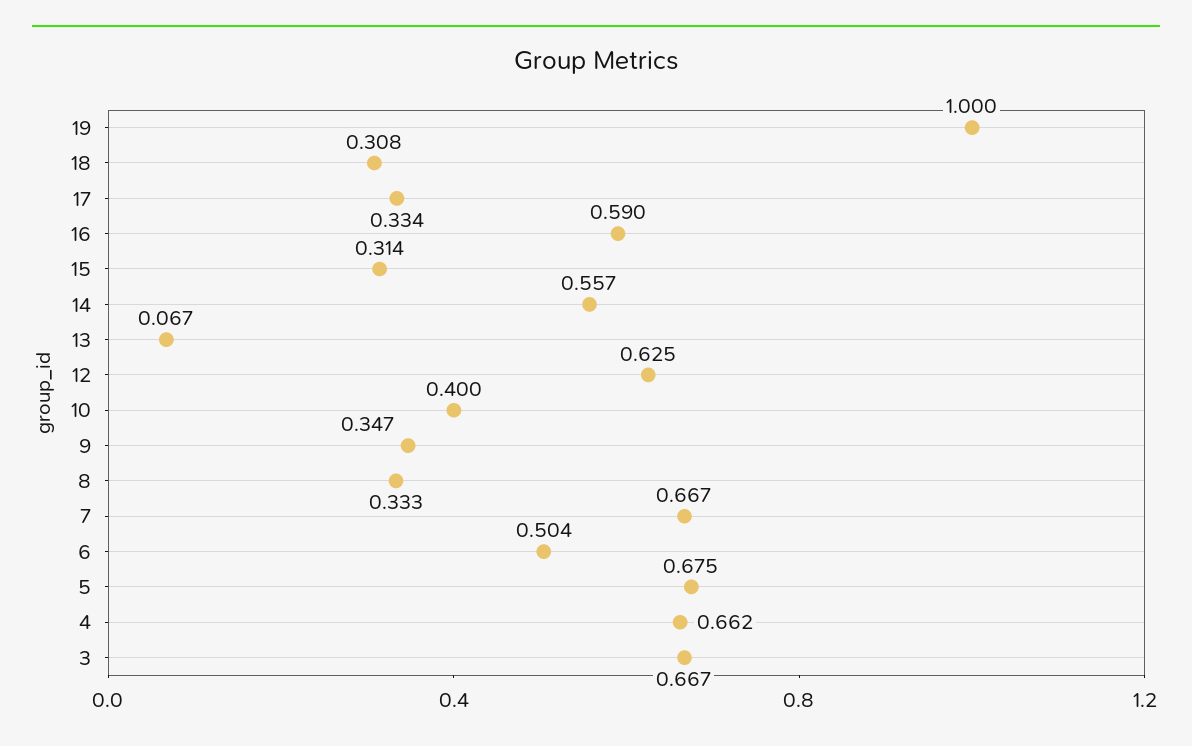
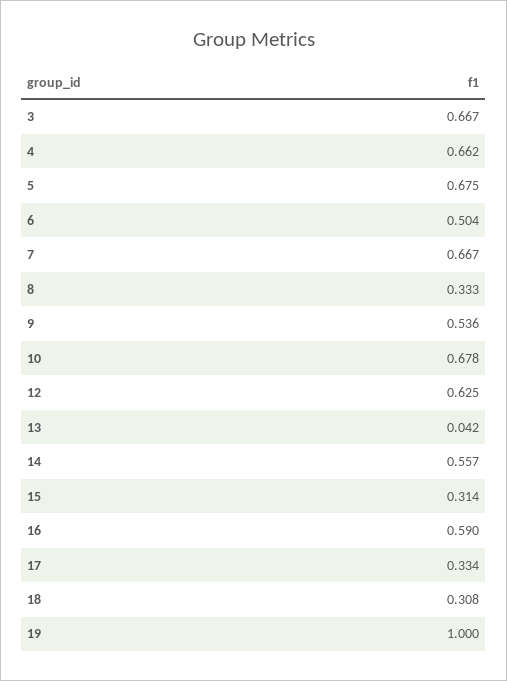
  {
    "19": 1,
    "18": 0.308,
    "17": 0.334,
    "16": 0.59,
    "15": 0.314,
    "14": 0.557,
-   "13": 0.067,
+   "13": 0.042,
    "12": 0.625,
-   "10": 0.4,
+   "10": 0.678,
-   "9": 0.347,
+   "9": 0.536,
    "8": 0.333,
    "7": 0.667,
    "6": 0.504,
    "5": 0.675,
    "4": 0.662,
    "3": 0.667
  }

